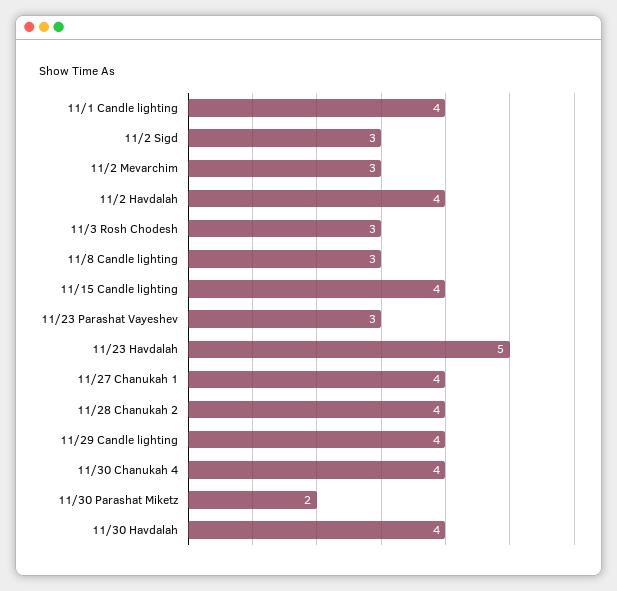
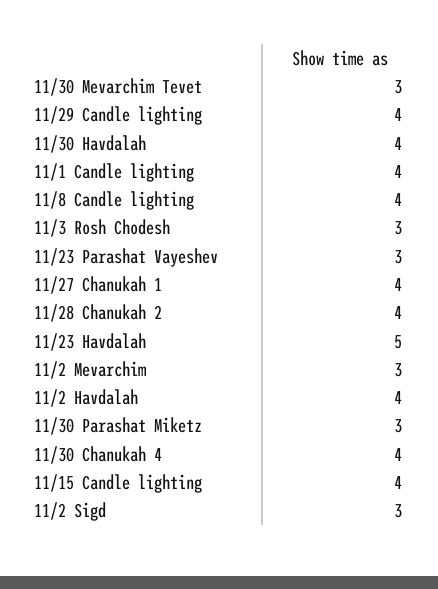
  {
    "11/1 Candle lighting": 4,
    "11/2 Sigd": 3,
    "11/2 Mevarchim": 3,
    "11/2 Havdalah": 4,
    "11/3 Rosh Chodesh": 3,
-   "11/8 Candle lighting": 3,
+   "11/8 Candle lighting": 4,
    "11/15 Candle lighting": 4,
    "11/23 Parashat Vayeshev": 3,
    "11/23 Havdalah": 5,
    "11/27 Chanukah 1": 4,
    "11/28 Chanukah 2": 4,
    "11/29 Candle lighting": 4,
    "11/30 Chanukah 4": 4,
-   "11/30 Parashat Miketz": 2,
+   "11/30 Parashat Miketz": 3,
-   "11/30 Havdalah": 4
+   "11/30 Havdalah": 4,
+   "11/30 Mevarchim Tevet": 3
  }

